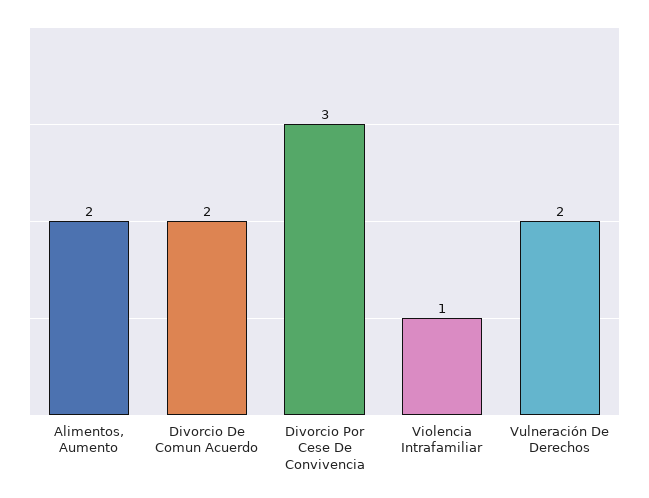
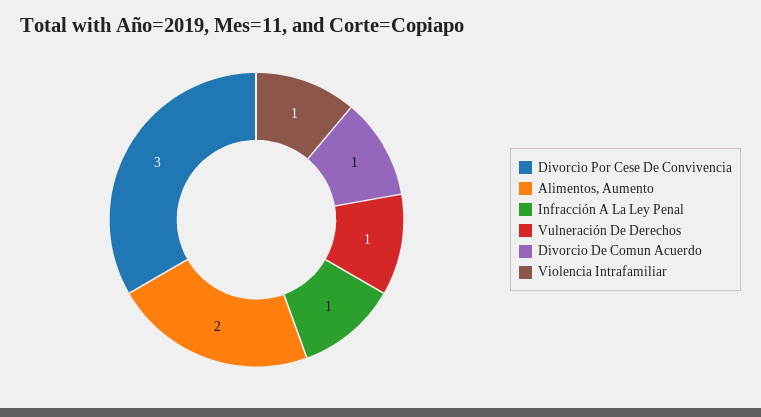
  {
    "Alimentos, Aumento": 2,
-   "Divorcio De Comun Acuerdo": 2,
+   "Divorcio De Comun Acuerdo": 1,
    "Divorcio Por Cese De Convivencia": 3,
    "Violencia Intrafamiliar": 1,
-   "Vulneración De Derechos": 2
+   "Vulneración De Derechos": 1,
+   "Infracción A La Ley Penal": 1
  }

